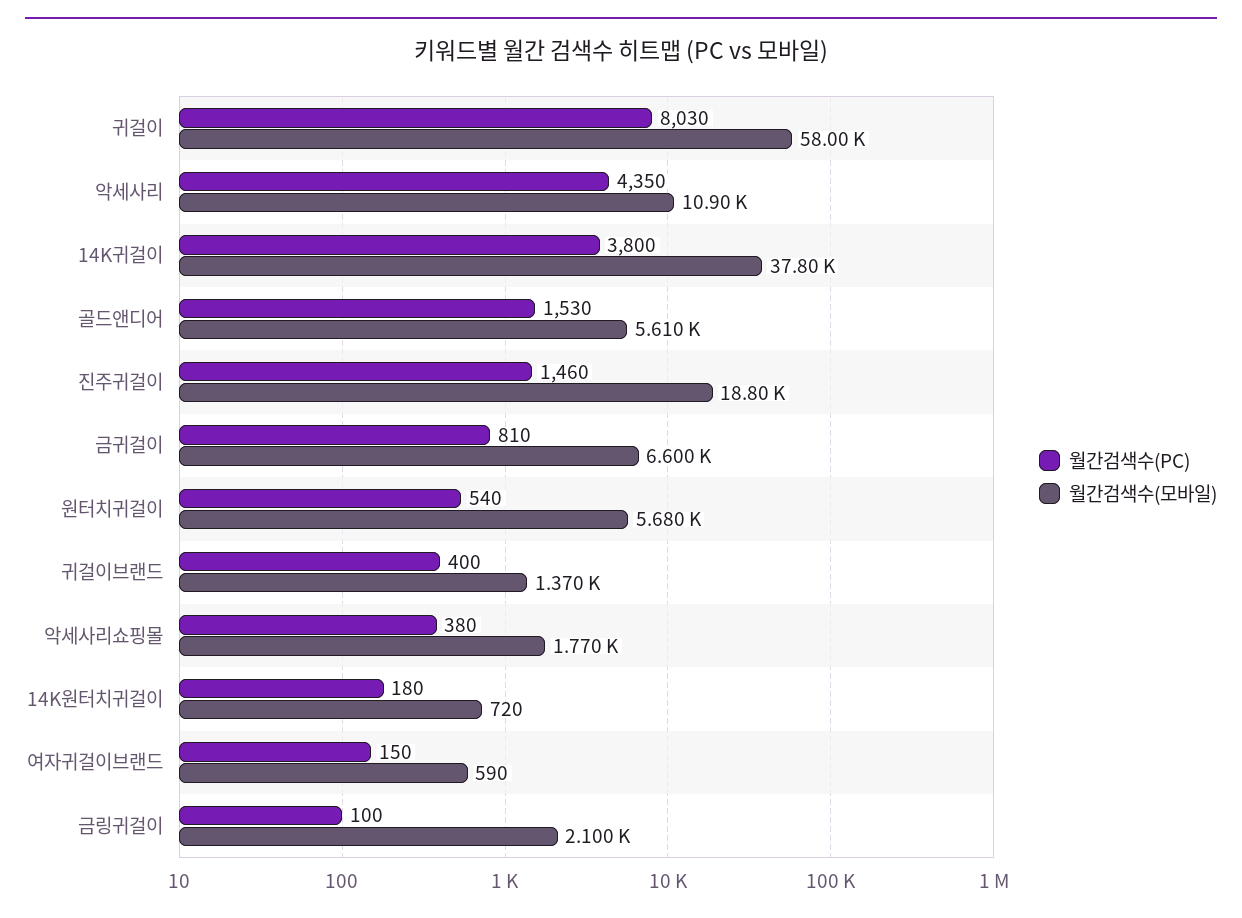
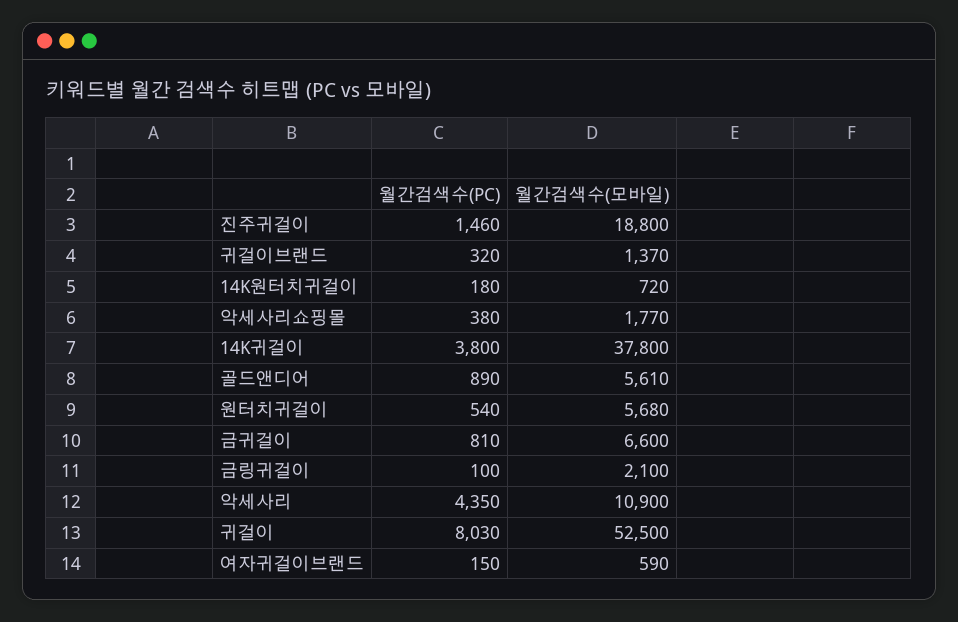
  {
    "월간검색수(PC)": {
      "귀걸이": 8030,
      "악세사리": 4350,
      "14K귀걸이": 3800,
-     "골드앤디어": 1530,
+     "골드앤디어": 890,
      "진주귀걸이": 1460,
      "금귀걸이": 810,
      "원터치귀걸이": 540,
-     "귀걸이브랜드": 400,
+     "귀걸이브랜드": 320,
      "악세사리쇼핑몰": 380,
      "14K원터치귀걸이": 180,
      "여자귀걸이브랜드": 150,
      "금링귀걸이": 100
    },
    "월간검색수(모바일)": {
-     "귀걸이": 58000,
+     "귀걸이": 52500,
      "악세사리": 10900,
      "14K귀걸이": 37800,
      "골드앤디어": 5610,
      "진주귀걸이": 18800,
      "금귀걸이": 6600,
      "원터치귀걸이": 5680,
      "귀걸이브랜드": 1370,
      "악세사리쇼핑몰": 1770,
      "14K원터치귀걸이": 720,
      "여자귀걸이브랜드": 590,
      "금링귀걸이": 2100
    }
  }

